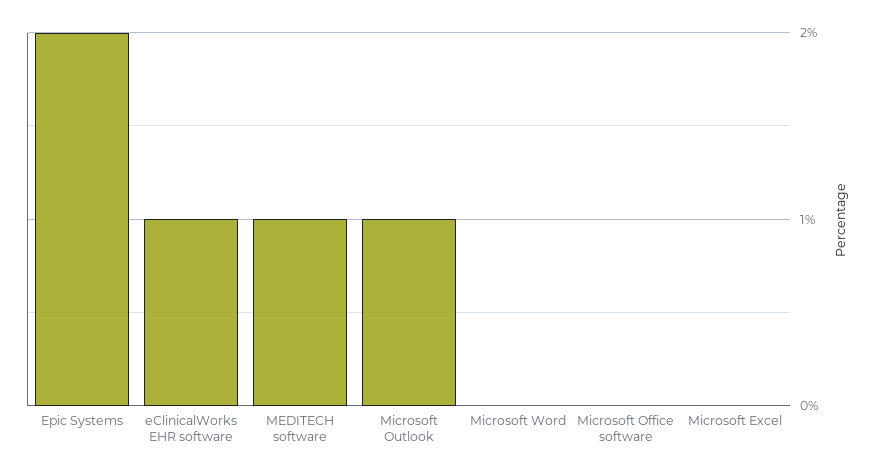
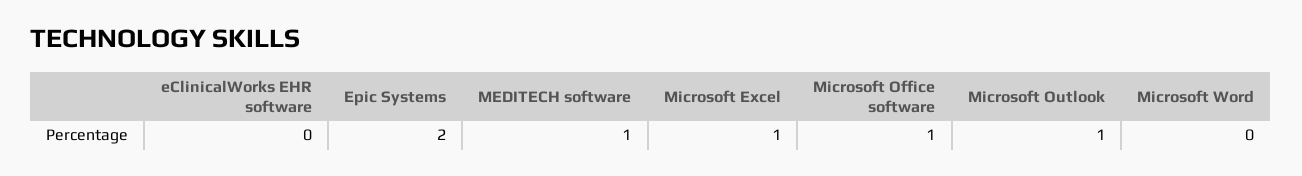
  {
    "Epic Systems": 2,
-   "eClinicalWorks EHR software": 1,
+   "eClinicalWorks EHR software": 0,
    "MEDITECH software": 1,
    "Microsoft Outlook": 1,
    "Microsoft Word": 0,
-   "Microsoft Office software": 0,
+   "Microsoft Office software": 1,
-   "Microsoft Excel": 0
+   "Microsoft Excel": 1
  }

